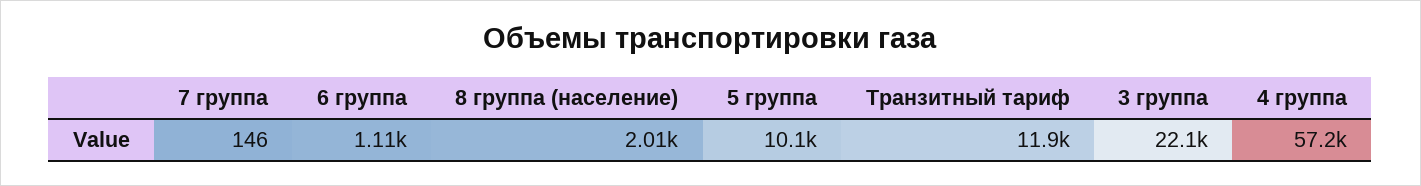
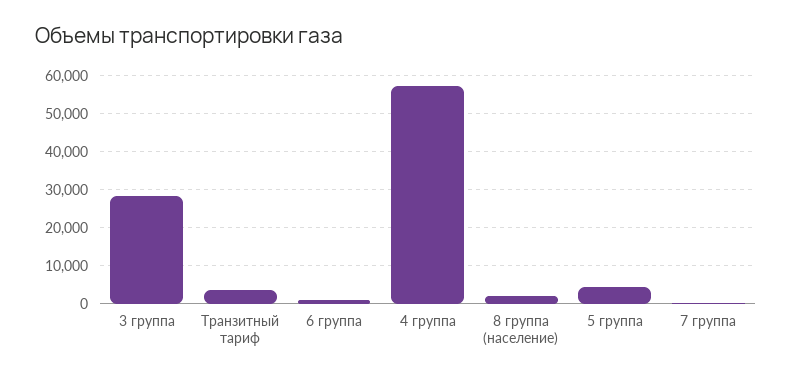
  {
    "7 группа": 146,
    "6 группа": 1110,
    "8 группа (население)": 2010,
-   "5 группа": 10100,
+   "5 группа": 4000,
-   "Транзитный тариф": 11900,
+   "Транзитный тариф": 4000,
-   "3 группа": 22100,
+   "3 группа": 28000,
    "4 группа": 57200
  }

